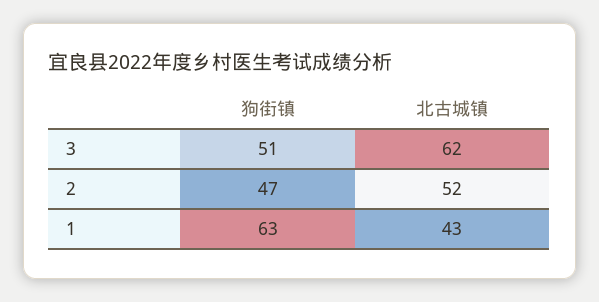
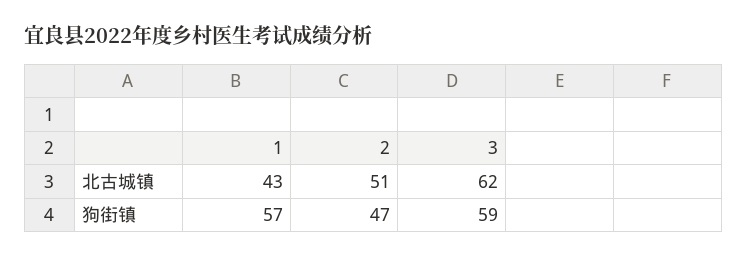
  {
    "狗街镇": {
-     "3": 51,
+     "3": 59,
      "2": 47,
-     "1": 63
+     "1": 57
    },
    "北古城镇": {
      "3": 62,
-     "2": 52,
+     "2": 51,
      "1": 43
    }
  }

